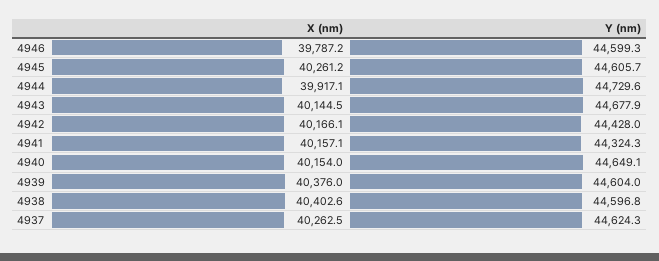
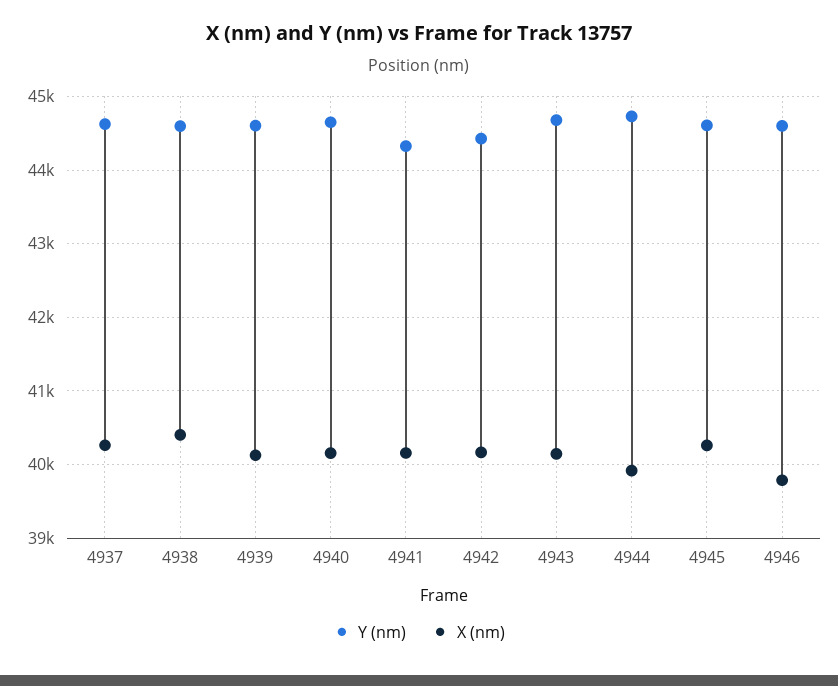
  {
    "X (nm)": {
      "4946": 39787.2,
      "4945": 40261.2,
      "4944": 39917.1,
      "4943": 40144.5,
      "4942": 40166.1,
      "4941": 40157.1,
      "4940": 40154,
-     "4939": 40376,
+     "4939": 40100,
      "4938": 40402.6,
      "4937": 40262.5
    },
    "Y (nm)": {
      "4946": 44599.3,
      "4945": 44605.7,
      "4944": 44729.6,
      "4943": 44677.9,
      "4942": 44428,
      "4941": 44324.3,
      "4940": 44649.1,
      "4939": 44604,
      "4938": 44596.8,
      "4937": 44624.3
    }
  }

